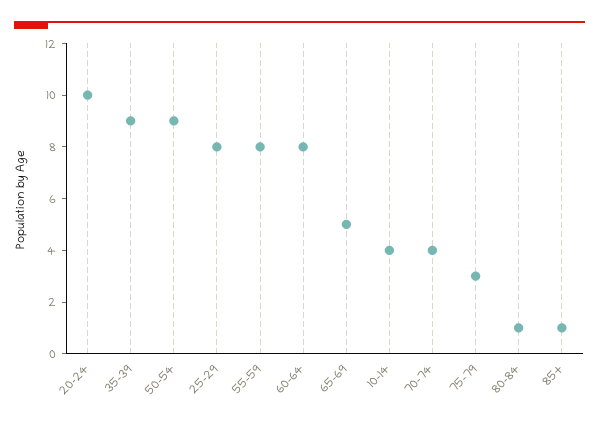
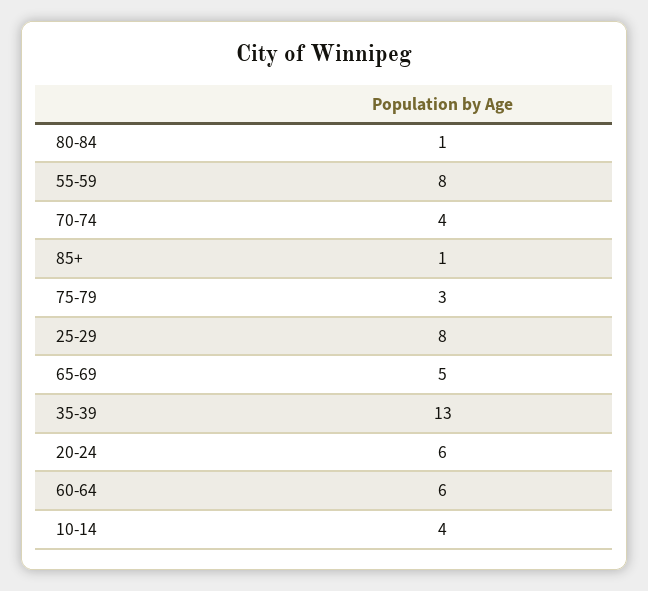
  {
-   "20-24": 10,
+   "20-24": 6,
-   "35-39": 9,
+   "35-39": 13,
-   "50-54": 9,
    "25-29": 8,
    "55-59": 8,
-   "60-64": 8,
+   "60-64": 6,
    "65-69": 5,
    "10-14": 4,
    "70-74": 4,
    "75-79": 3,
    "80-84": 1,
    "85+": 1
  }

